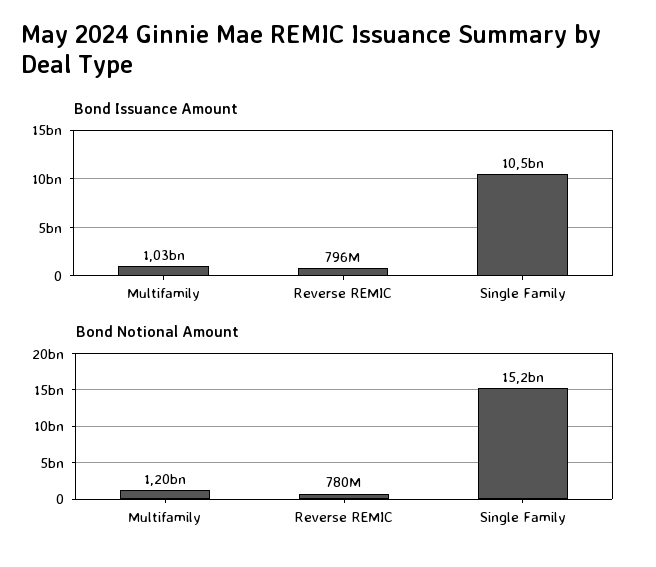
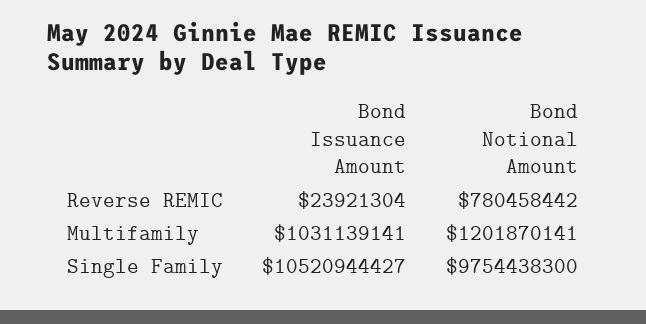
  {
    "Bond Issuance Amount": {
      "Multifamily": 1031139141,
-     "Reverse REMIC": 796000000,
+     "Reverse REMIC": 23921304,
      "Single Family": 10520944427
    },
    "Bond Notional Amount": {
      "Multifamily": 1201870141,
      "Reverse REMIC": 780458442,
-     "Single Family": 15200000000
+     "Single Family": 9754438300
    }
  }

